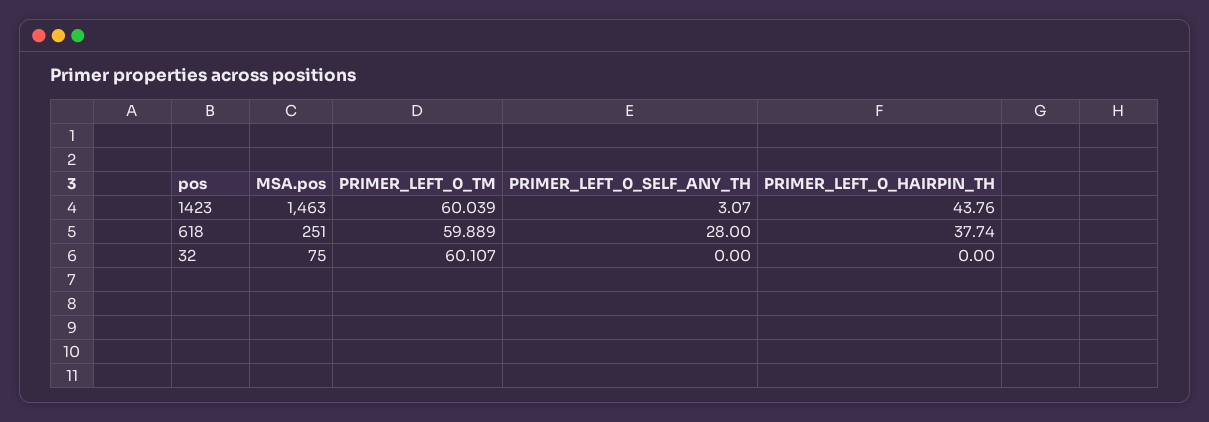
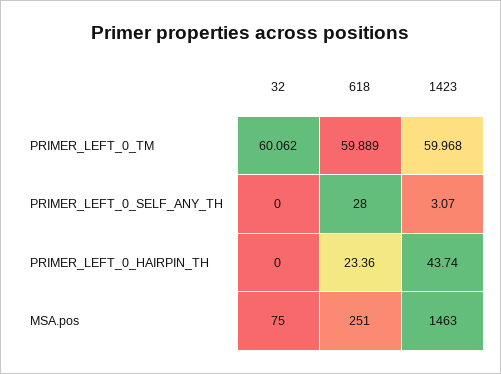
  {
    "MSA.pos": {
      "1423": 1463,
      "618": 251,
      "32": 75
    },
    "PRIMER_LEFT_0_TM": {
-     "1423": 60.039,
+     "1423": 59.968,
      "618": 59.889,
-     "32": 60.107
+     "32": 60.062
    },
    "PRIMER_LEFT_0_SELF_ANY_TH": {
      "1423": 3.07,
      "618": 28,
      "32": 0
    },
    "PRIMER_LEFT_0_HAIRPIN_TH": {
-     "1423": 43.76,
+     "1423": 43.74,
-     "618": 37.74,
+     "618": 23.36,
      "32": 0
    }
  }

